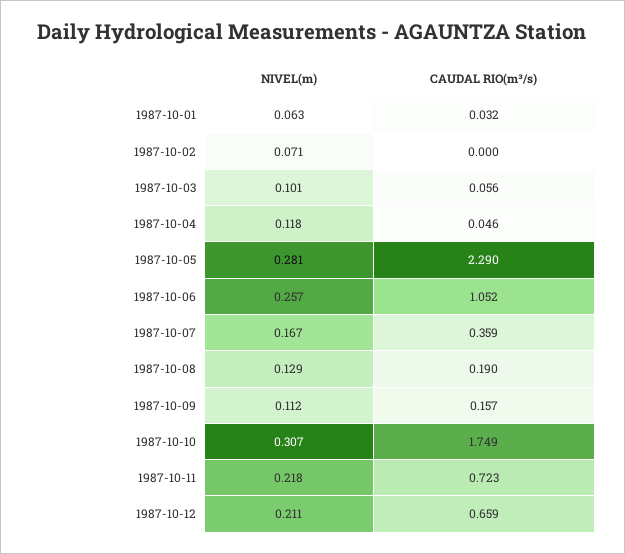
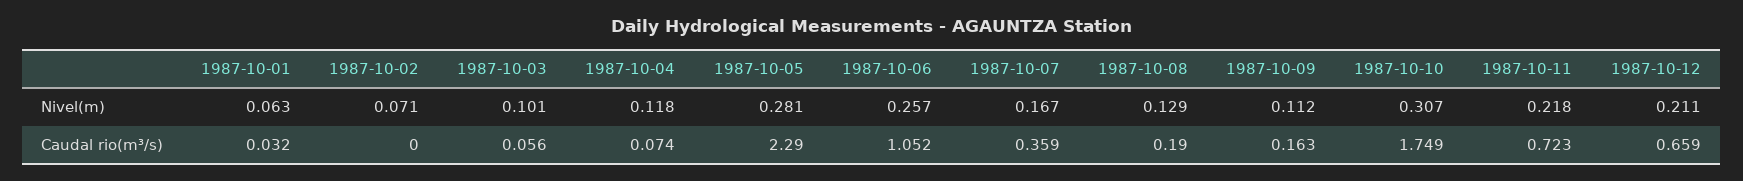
  {
    "NIVEL(m)": {
      "1987-10-01": 0.063,
      "1987-10-02": 0.071,
      "1987-10-03": 0.101,
      "1987-10-04": 0.118,
      "1987-10-05": 0.281,
      "1987-10-06": 0.257,
      "1987-10-07": 0.167,
      "1987-10-08": 0.129,
      "1987-10-09": 0.112,
      "1987-10-10": 0.307,
      "1987-10-11": 0.218,
      "1987-10-12": 0.211
    },
    "CAUDAL RIO(m³/s)": {
      "1987-10-01": 0.032,
      "1987-10-02": 0,
      "1987-10-03": 0.056,
-     "1987-10-04": 0.046,
+     "1987-10-04": 0.074,
      "1987-10-05": 2.29,
      "1987-10-06": 1.052,
      "1987-10-07": 0.359,
      "1987-10-08": 0.19,
-     "1987-10-09": 0.157,
+     "1987-10-09": 0.163,
      "1987-10-10": 1.749,
      "1987-10-11": 0.723,
      "1987-10-12": 0.659
    }
  }

